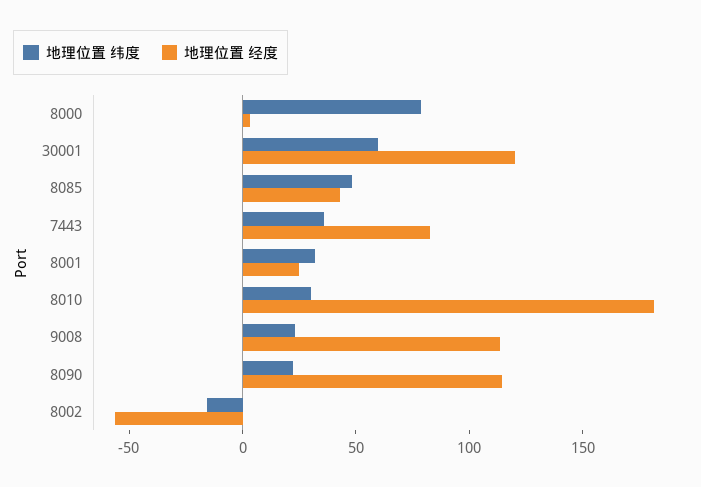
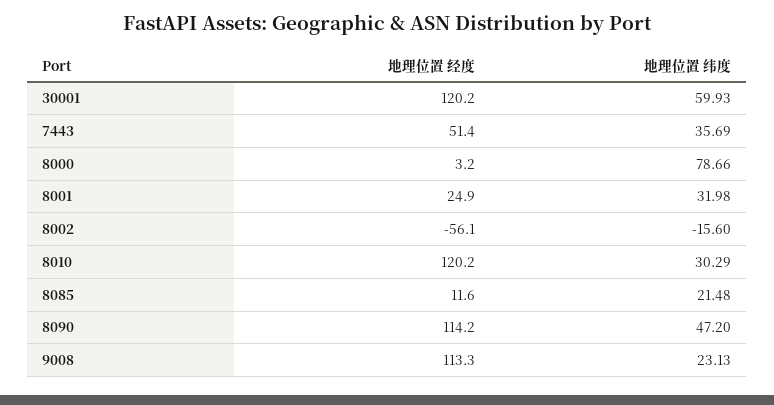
  {
    "地理位置 纬度": {
      "8000": 78.66,
      "30001": 59.93,
-     "8085": 50,
+     "8085": 21.48,
      "7443": 35.69,
      "8001": 31.98,
      "8010": 30.29,
      "9008": 23.13,
-     "8090": 20,
+     "8090": 47.2,
      "8002": -15.6
    },
    "地理位置 经度": {
      "8000": 3.2,
      "30001": 120.2,
-     "8085": 40,
+     "8085": 11.6,
-     "7443": 80,
+     "7443": 51.4,
      "8001": 24.9,
-     "8010": 180,
+     "8010": 120.2,
      "9008": 113.3,
      "8090": 114.2,
      "8002": -56.1
    }
  }

